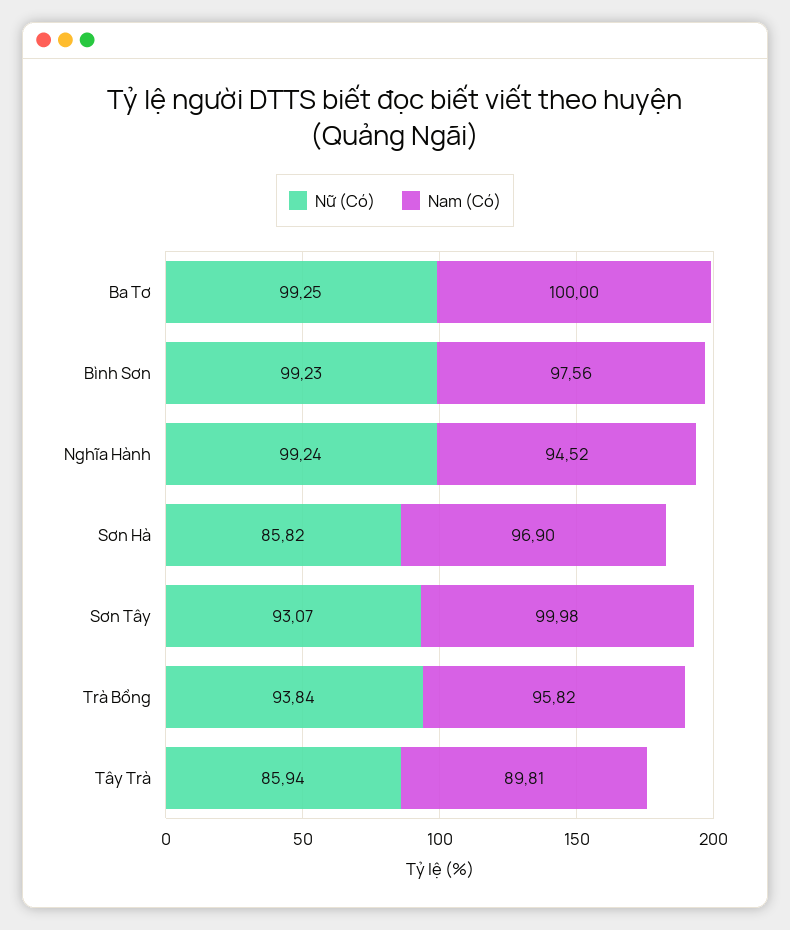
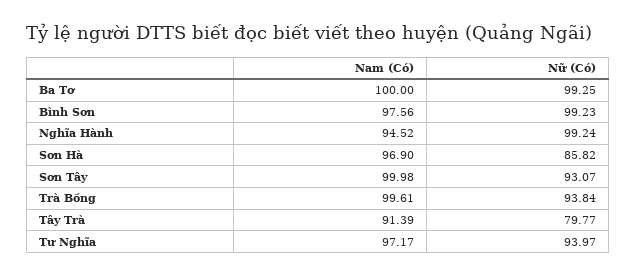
  {
    "Nữ (Có)": {
      "Ba Tơ": 99.25,
      "Bình Sơn": 99.23,
      "Nghĩa Hành": 99.24,
      "Sơn Hà": 85.82,
      "Sơn Tây": 93.07,
      "Trà Bồng": 93.84,
-     "Tây Trà": 85.94
+     "Tây Trà": 79.77,
+     "Tư Nghĩa": 93.97
    },
    "Nam (Có)": {
      "Ba Tơ": 100,
      "Bình Sơn": 97.56,
      "Nghĩa Hành": 94.52,
      "Sơn Hà": 96.9,
      "Sơn Tây": 99.98,
-     "Trà Bồng": 95.82,
+     "Trà Bồng": 99.61,
-     "Tây Trà": 89.81
+     "Tây Trà": 91.39,
+     "Tư Nghĩa": 97.17
    }
  }

